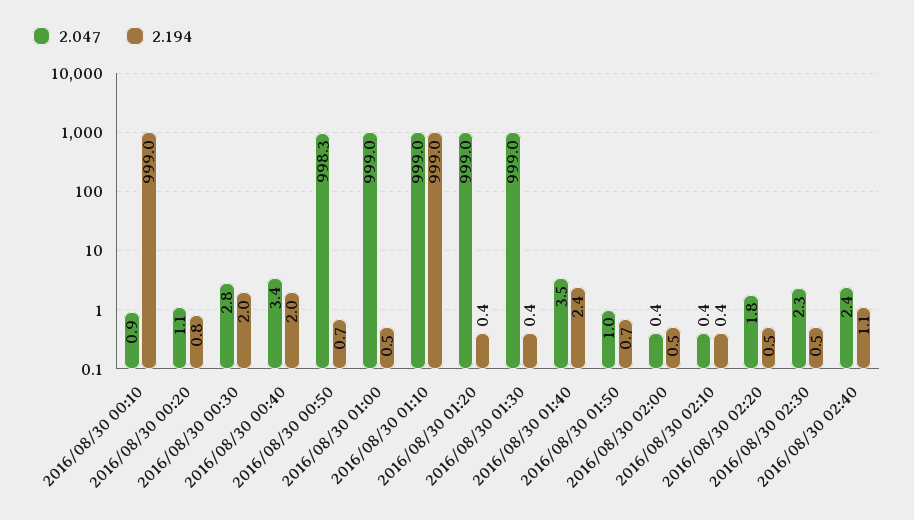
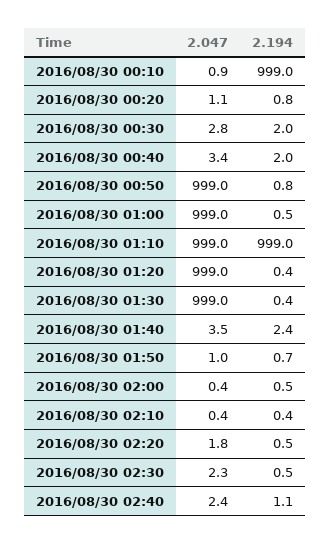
  {
    "2.047": {
      "2016/08/30 00:10": 0.9,
      "2016/08/30 00:20": 1.1,
      "2016/08/30 00:30": 2.8,
      "2016/08/30 00:40": 3.4,
-     "2016/08/30 00:50": 998.3,
+     "2016/08/30 00:50": 999,
      "2016/08/30 01:00": 999,
      "2016/08/30 01:10": 999,
      "2016/08/30 01:20": 999,
      "2016/08/30 01:30": 999,
      "2016/08/30 01:40": 3.5,
      "2016/08/30 01:50": 1,
      "2016/08/30 02:00": 0.4,
      "2016/08/30 02:10": 0.4,
      "2016/08/30 02:20": 1.8,
      "2016/08/30 02:30": 2.3,
      "2016/08/30 02:40": 2.4
    },
    "2.194": {
      "2016/08/30 00:10": 999,
      "2016/08/30 00:20": 0.8,
      "2016/08/30 00:30": 2,
      "2016/08/30 00:40": 2,
-     "2016/08/30 00:50": 0.7,
+     "2016/08/30 00:50": 0.8,
      "2016/08/30 01:00": 0.5,
      "2016/08/30 01:10": 999,
      "2016/08/30 01:20": 0.4,
      "2016/08/30 01:30": 0.4,
      "2016/08/30 01:40": 2.4,
      "2016/08/30 01:50": 0.7,
      "2016/08/30 02:00": 0.5,
      "2016/08/30 02:10": 0.4,
      "2016/08/30 02:20": 0.5,
      "2016/08/30 02:30": 0.5,
      "2016/08/30 02:40": 1.1
    }
  }

